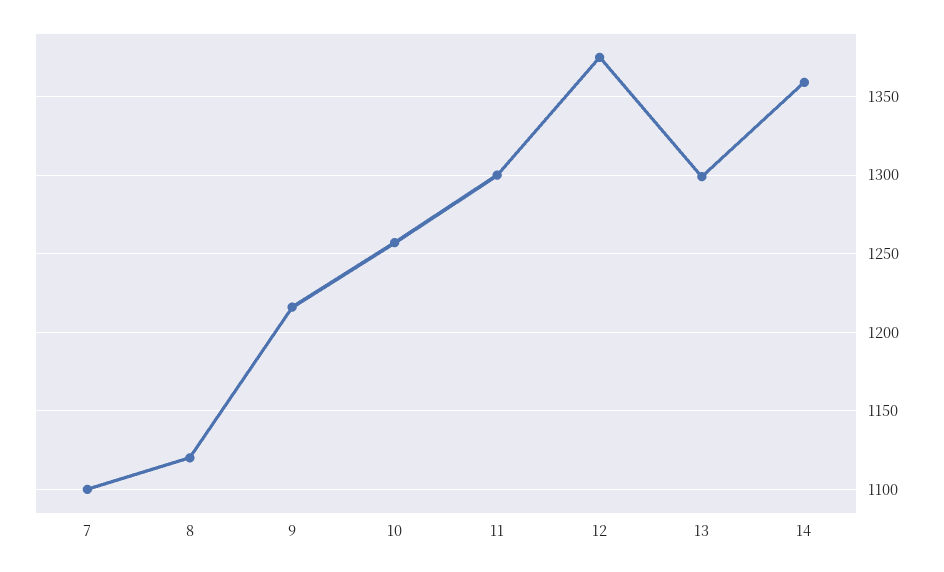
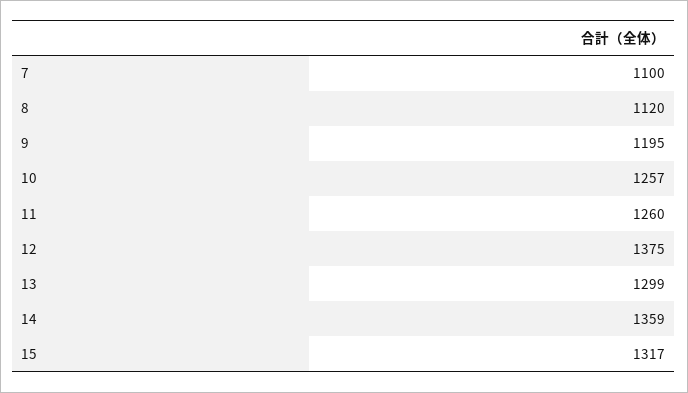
  {
    "7": 1100,
    "8": 1120,
-   "9": 1215,
+   "9": 1195,
    "10": 1257,
-   "11": 1300,
+   "11": 1260,
    "12": 1375,
    "13": 1299,
-   "14": 1359
+   "14": 1359,
+   "15": 1317
  }

